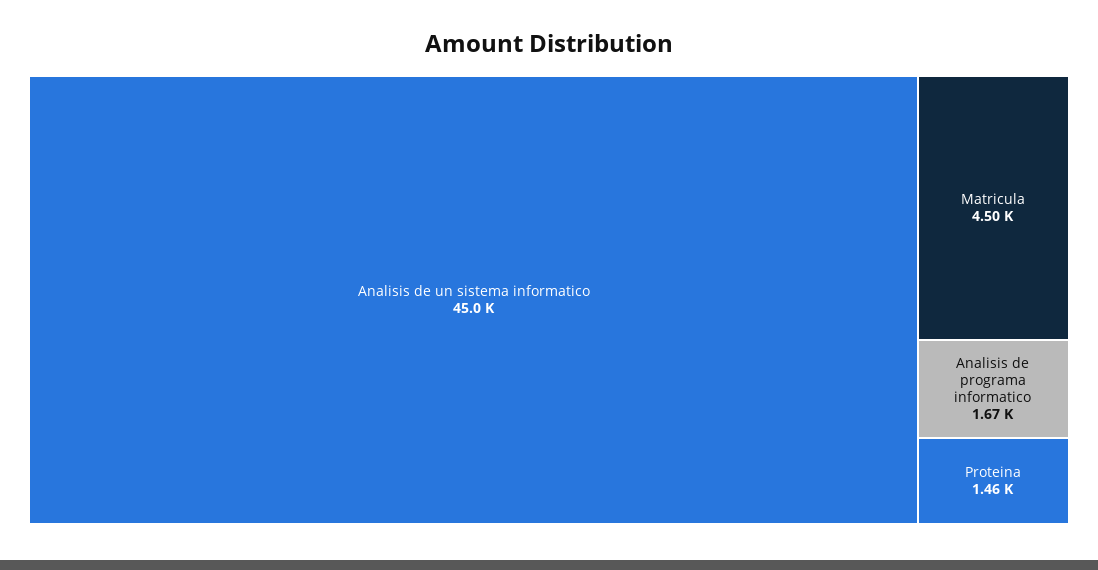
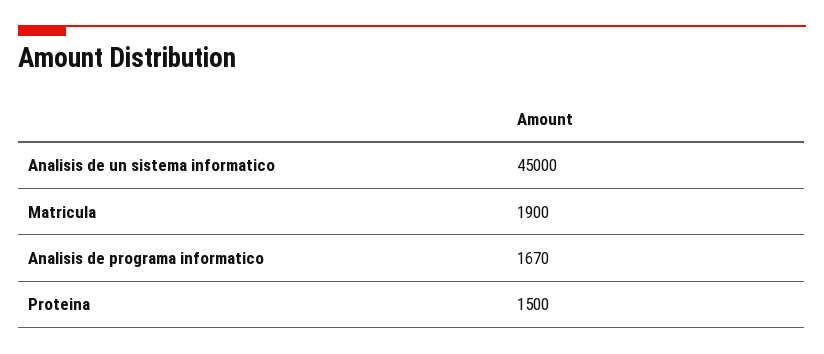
  {
    "Analisis de un sistema informatico": 45000,
-   "Matricula": 4500,
+   "Matricula": 1900,
    "Analisis de programa informatico": 1670,
-   "Proteina": 1460
+   "Proteina": 1500
  }

